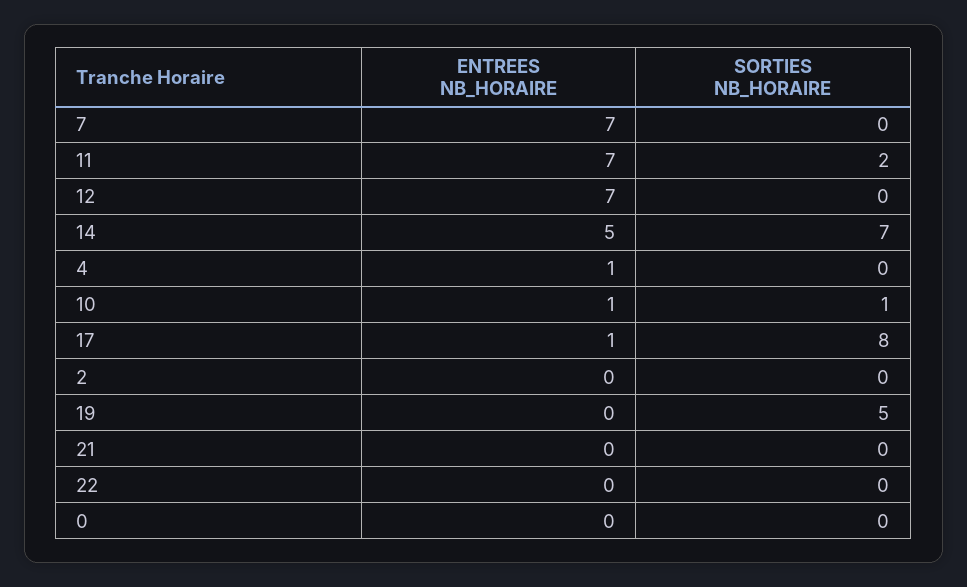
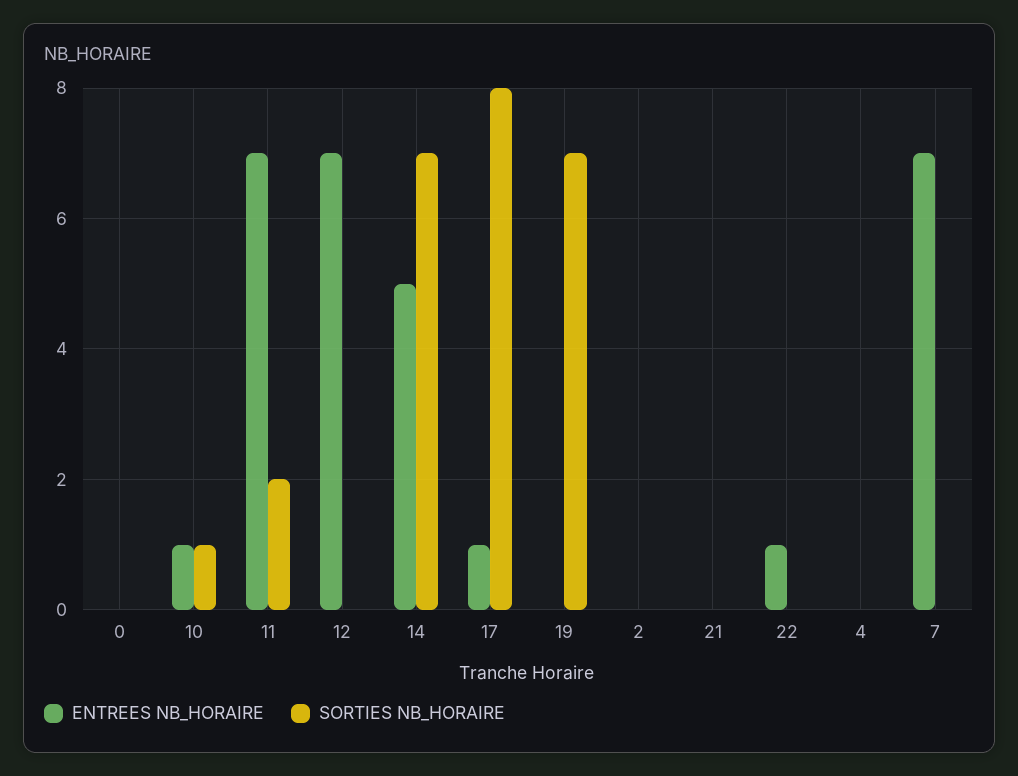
  {
    "ENTREES NB_HORAIRE": {
      "7": 7,
      "11": 7,
      "12": 7,
      "14": 5,
-     "4": 1,
+     "4": 0,
      "10": 1,
      "17": 1,
      "2": 0,
      "19": 0,
      "21": 0,
-     "22": 0,
+     "22": 1,
      "0": 0
    },
    "SORTIES NB_HORAIRE": {
      "7": 0,
      "11": 2,
      "12": 0,
      "14": 7,
      "4": 0,
      "10": 1,
      "17": 8,
      "2": 0,
-     "19": 5,
+     "19": 7,
      "21": 0,
      "22": 0,
      "0": 0
    }
  }

